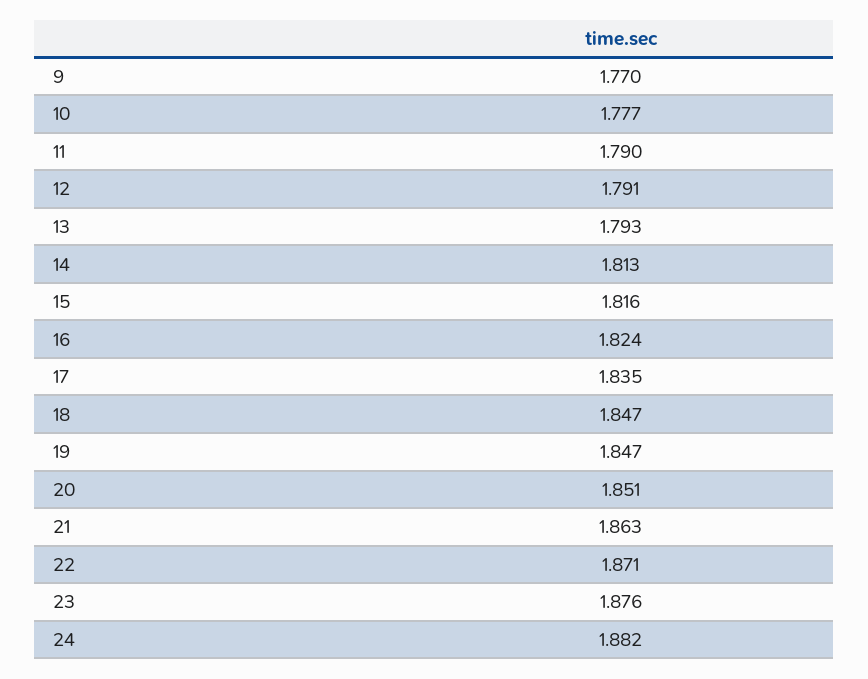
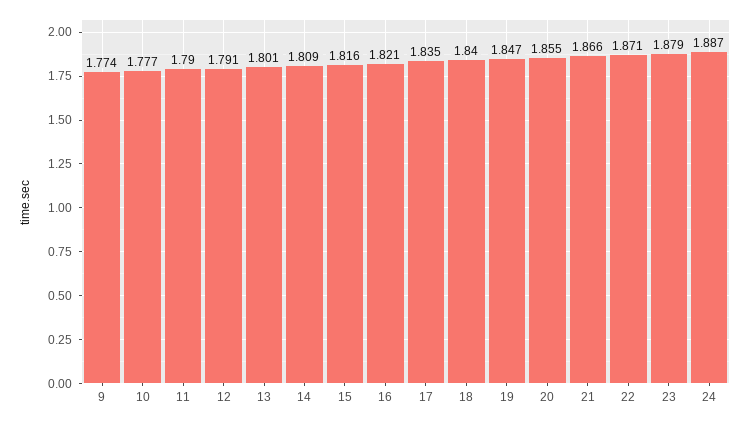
  {
-   "9": 1.77,
+   "9": 1.774,
    "10": 1.777,
    "11": 1.79,
    "12": 1.791,
-   "13": 1.793,
+   "13": 1.801,
-   "14": 1.813,
+   "14": 1.809,
    "15": 1.816,
-   "16": 1.824,
+   "16": 1.821,
    "17": 1.835,
-   "18": 1.847,
+   "18": 1.84,
    "19": 1.847,
-   "20": 1.851,
+   "20": 1.855,
-   "21": 1.863,
+   "21": 1.866,
    "22": 1.871,
-   "23": 1.876,
+   "23": 1.879,
-   "24": 1.882
+   "24": 1.887
  }

